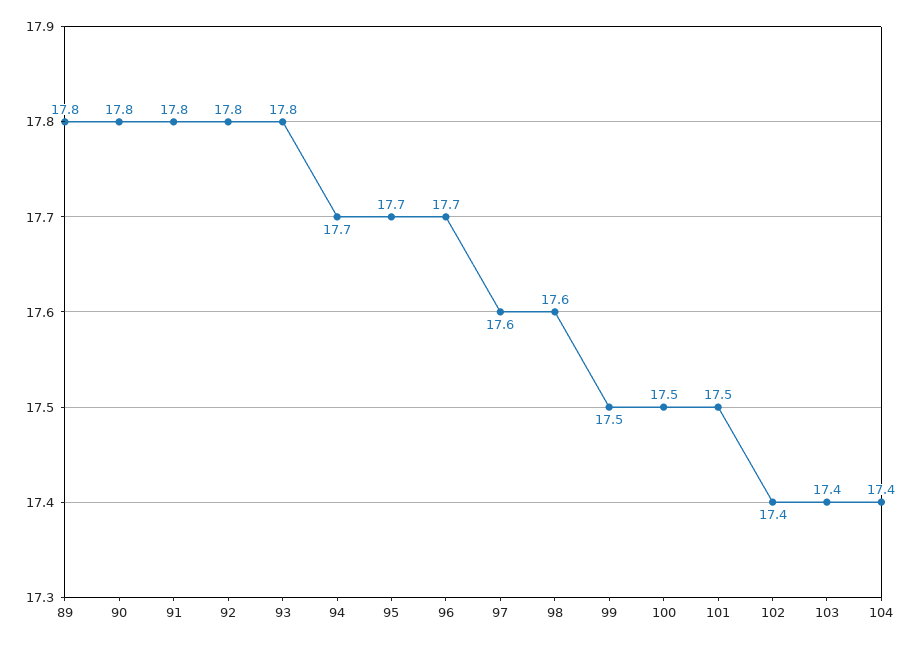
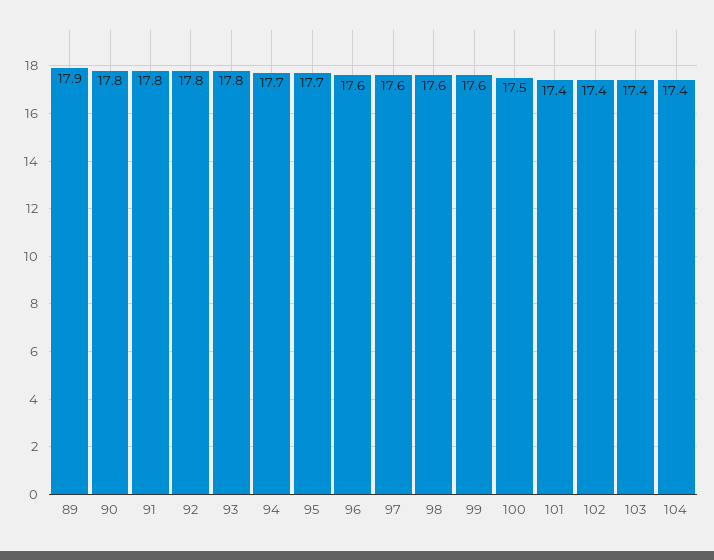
  {
-   "89": 17.8,
+   "89": 17.9,
    "90": 17.8,
    "91": 17.8,
    "92": 17.8,
    "93": 17.8,
    "94": 17.7,
    "95": 17.7,
-   "96": 17.7,
+   "96": 17.6,
    "97": 17.6,
    "98": 17.6,
-   "99": 17.5,
+   "99": 17.6,
    "100": 17.5,
-   "101": 17.5,
+   "101": 17.4,
    "102": 17.4,
    "103": 17.4,
    "104": 17.4
  }

